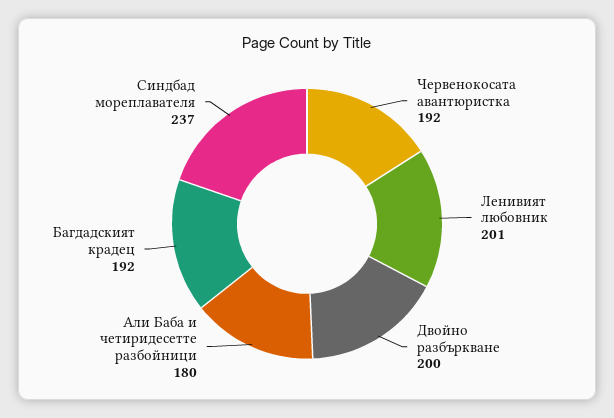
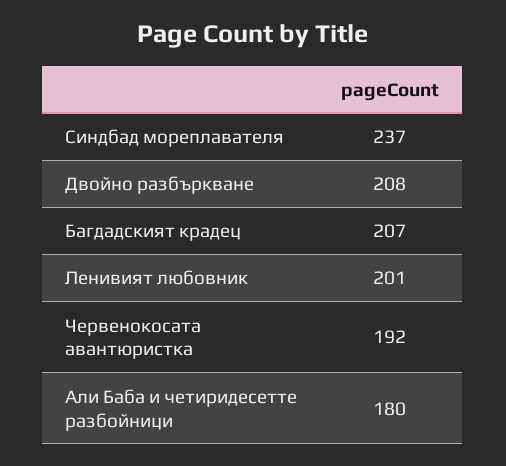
  {
    "Червенокосата авантюристка": 192,
    "Ленивият любовник": 201,
-   "Двойно разбъркване": 200,
+   "Двойно разбъркване": 208,
    "Али Баба и четиридесетте разбойници": 180,
-   "Багдадският крадец": 192,
+   "Багдадският крадец": 207,
    "Синдбад мореплавателя": 237
  }

